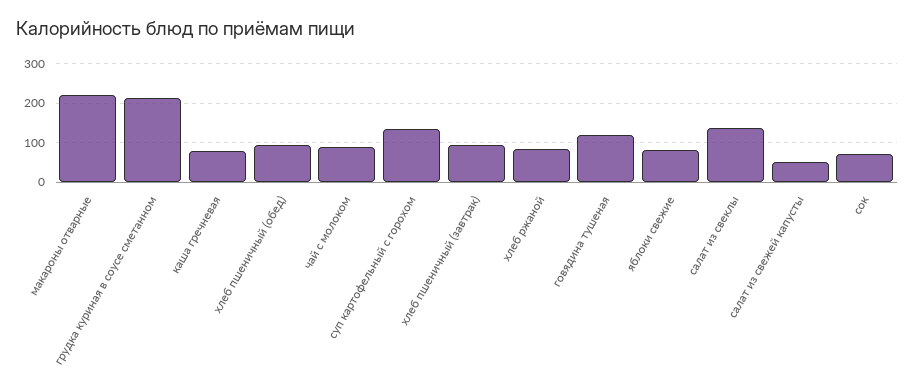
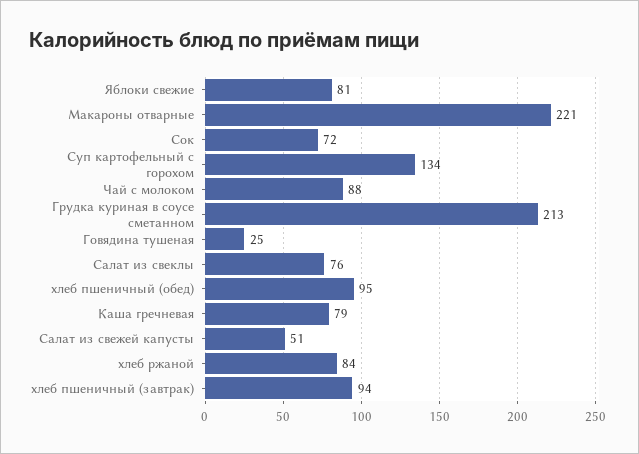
  {
    "макароны отварные": 221,
    "грудка куриная в соусе сметанном": 213,
    "каша гречневая": 79,
    "хлеб пшеничный (обед)": 95,
    "чай с молоком": 88,
    "суп картофельный с горохом": 134,
    "хлеб пшеничный (завтрак)": 94,
    "хлеб ржаной": 84,
-   "говядина тушеная": 120,
+   "говядина тушеная": 25,
    "яблоки свежие": 81,
-   "салат из свеклы": 140,
+   "салат из свеклы": 76,
    "салат из свежей капусты": 51,
    "сок": 72
  }

